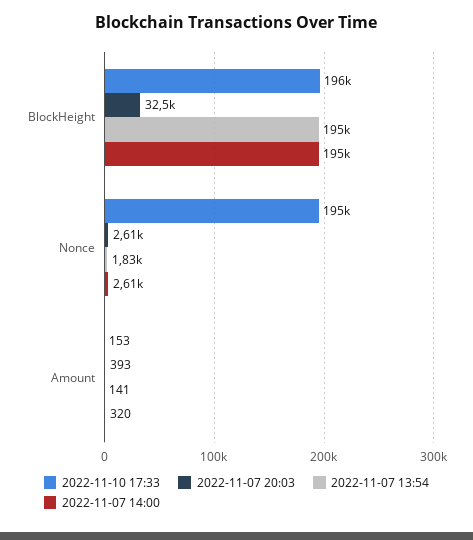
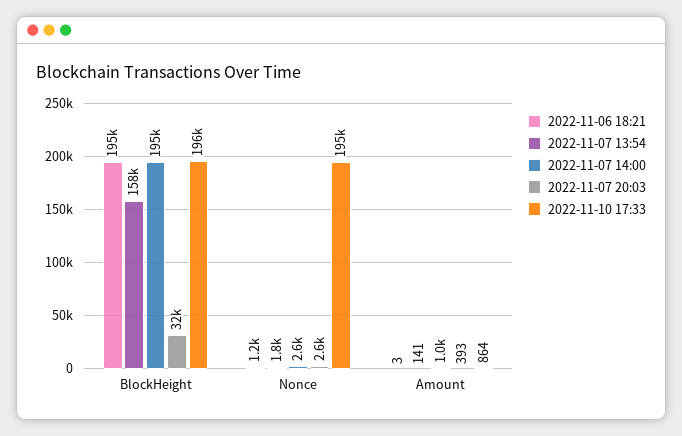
  {
    "2022-11-10 17:33": {
      "BlockHeight": 196000,
      "Nonce": 195000,
-     "Amount": 153
+     "Amount": 864
    },
    "2022-11-07 20:03": {
      "BlockHeight": 32500,
      "Nonce": 2610,
      "Amount": 393
    },
    "2022-11-07 13:54": {
-     "BlockHeight": 195000,
+     "BlockHeight": 158000,
      "Nonce": 1830,
      "Amount": 141
    },
    "2022-11-07 14:00": {
      "BlockHeight": 195000,
      "Nonce": 2610,
-     "Amount": 320
+     "Amount": 1000
-   }
+   },
+   "2022-11-06 18:21": {
+     "BlockHeight": 195000,
+     "Nonce": 1200,
+     "Amount": 3
+   }
  }

